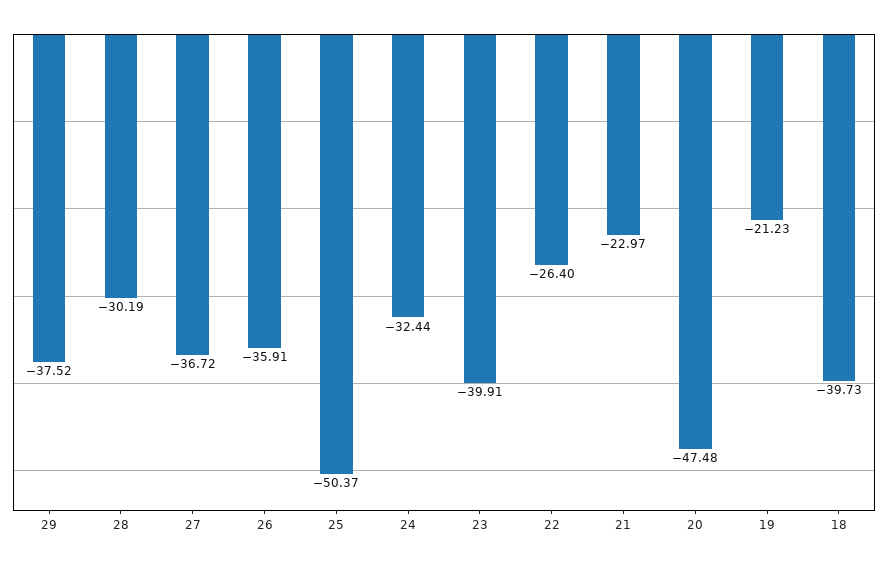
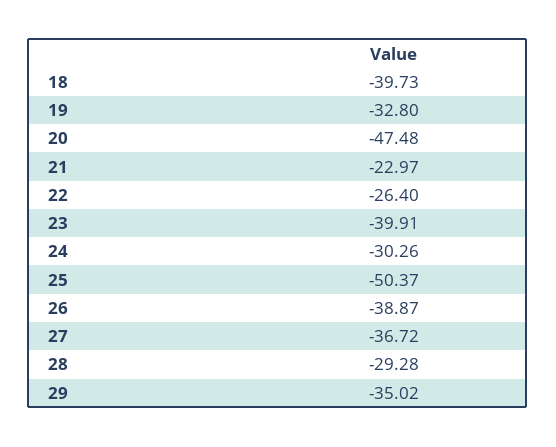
  {
-   "29": -37.52,
+   "29": -35.02,
-   "28": -30.19,
+   "28": -29.28,
    "27": -36.72,
-   "26": -35.91,
+   "26": -38.87,
    "25": -50.37,
-   "24": -32.44,
+   "24": -30.26,
    "23": -39.91,
    "22": -26.4,
    "21": -22.97,
    "20": -47.48,
-   "19": -21.23,
+   "19": -32.8,
    "18": -39.73
  }

